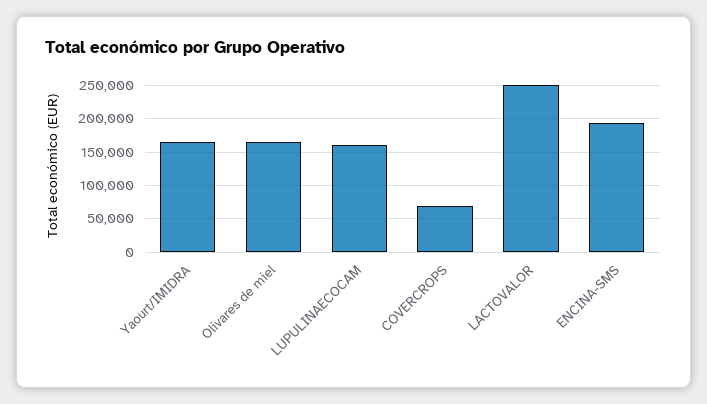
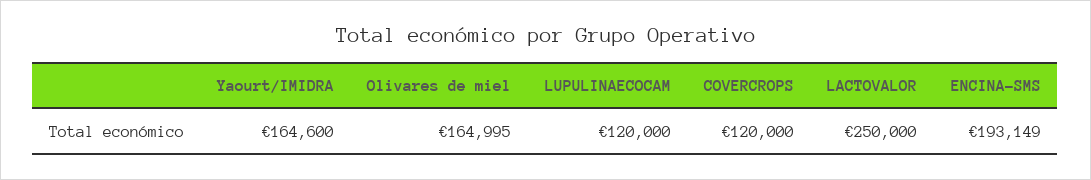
  {
    "Yaourt/IMIDRA": 164600,
    "Olivares de miel": 164995,
-   "LUPULINAECOCAM": 160000,
+   "LUPULINAECOCAM": 120000,
-   "COVERCROPS": 70000,
+   "COVERCROPS": 120000,
    "LACTOVALOR": 250000,
    "ENCINA-SMS": 193149
  }

